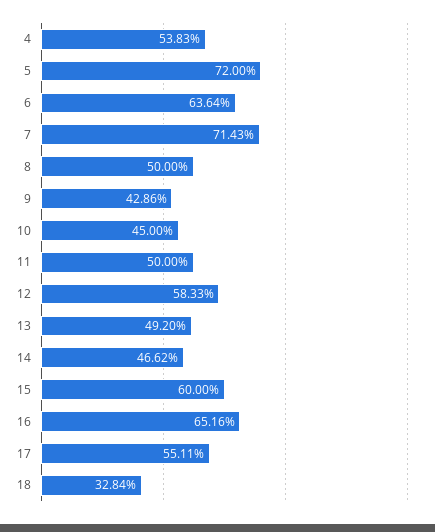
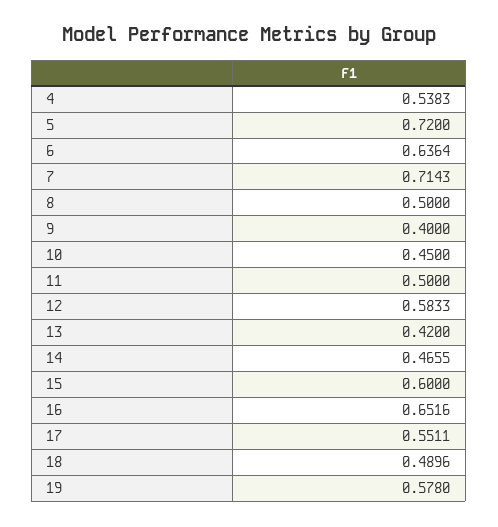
  {
    "4": 0.5383,
    "5": 0.72,
    "6": 0.6364,
    "7": 0.7143,
    "8": 0.5,
-   "9": 0.4286,
+   "9": 0.4,
    "10": 0.45,
    "11": 0.5,
    "12": 0.5833,
-   "13": 0.492,
+   "13": 0.42,
-   "14": 0.4662,
+   "14": 0.4655,
    "15": 0.6,
    "16": 0.6516,
    "17": 0.5511,
-   "18": 0.3284
+   "18": 0.4896,
+   "19": 0.578
  }

